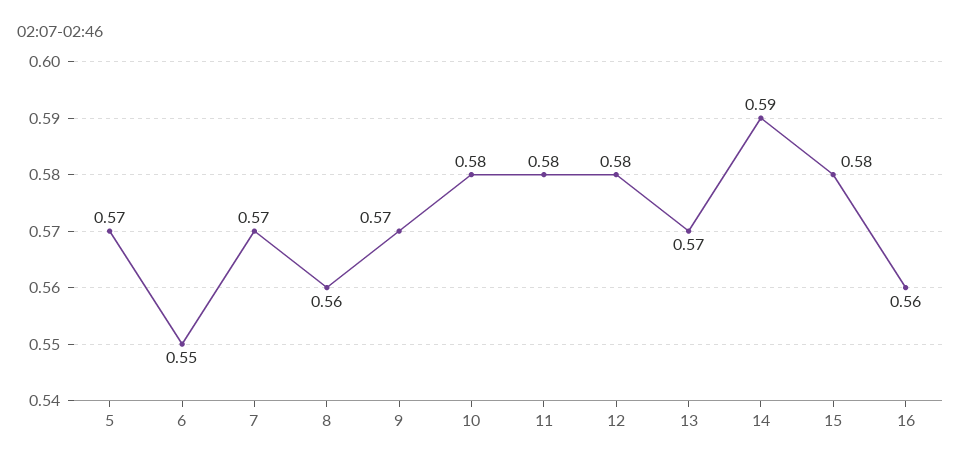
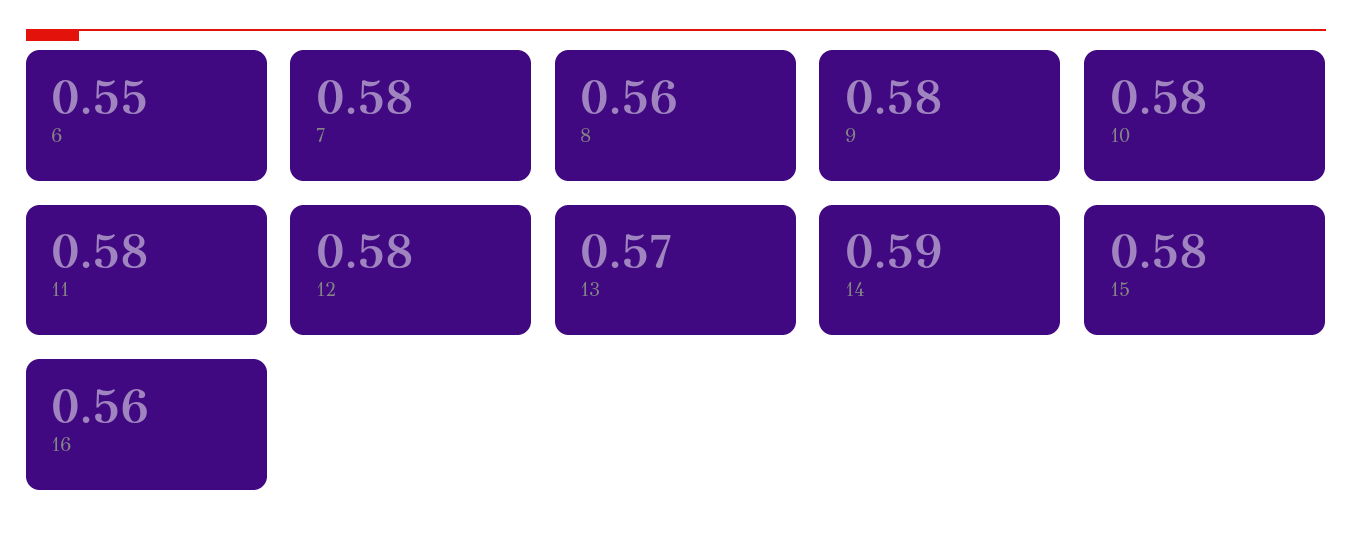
  {
-   "5": 0.57,
    "6": 0.55,
-   "7": 0.57,
+   "7": 0.58,
    "8": 0.56,
-   "9": 0.57,
+   "9": 0.58,
    "10": 0.58,
    "11": 0.58,
    "12": 0.58,
    "13": 0.57,
    "14": 0.59,
    "15": 0.58,
    "16": 0.56
  }

